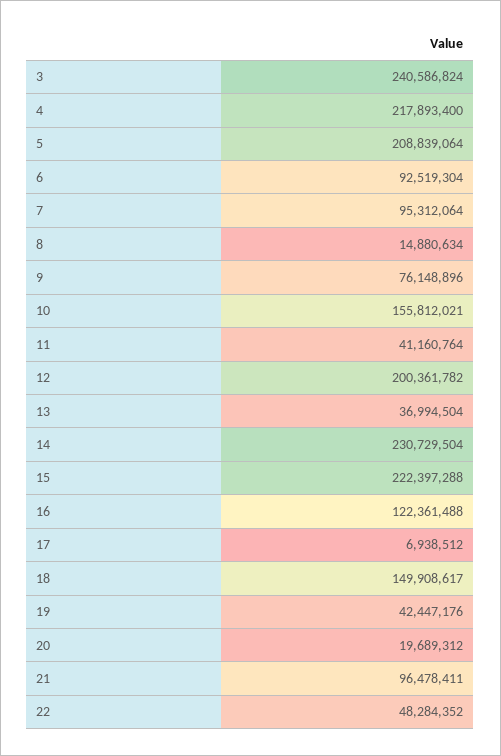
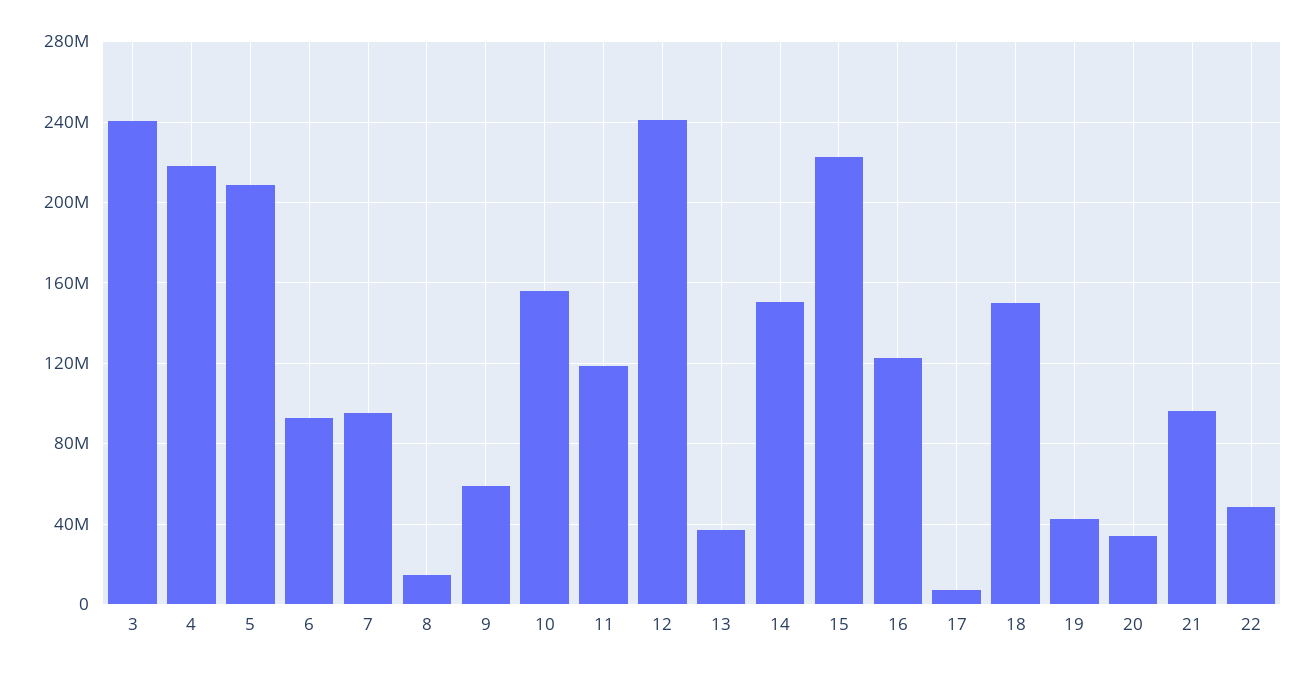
  {
    "3": 240586824,
    "4": 217893400,
    "5": 208839064,
    "6": 92519304,
    "7": 95312064,
    "8": 14880634,
-   "9": 76148896,
+   "9": 60000000,
    "10": 155812021,
-   "11": 41160764,
+   "11": 120000000,
-   "12": 200361782,
+   "12": 240000000,
    "13": 36994504,
-   "14": 230729504,
+   "14": 150000000,
    "15": 222397288,
    "16": 122361488,
    "17": 6938512,
    "18": 149908617,
    "19": 42447176,
-   "20": 19689312,
+   "20": 35000000,
    "21": 96478411,
    "22": 48284352
  }

